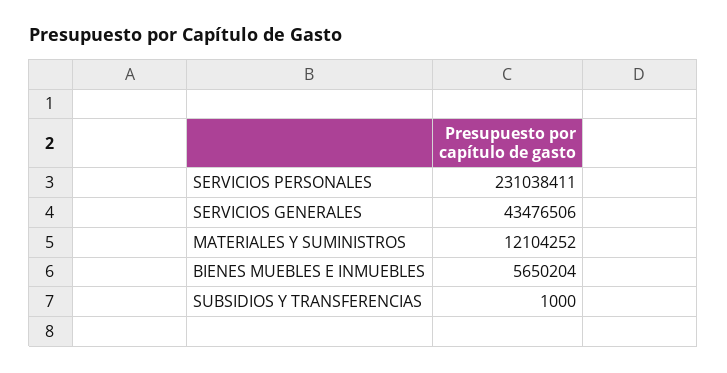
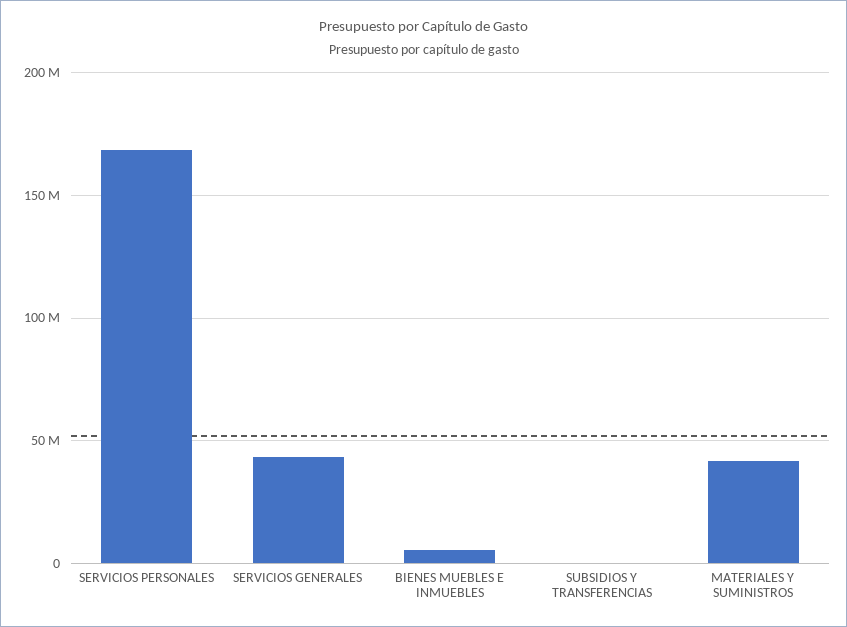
  {
-   "SERVICIOS PERSONALES": 231038411,
+   "SERVICIOS PERSONALES": 170000000,
    "SERVICIOS GENERALES": 43476506,
-   "MATERIALES Y SUMINISTROS": 12104252,
+   "MATERIALES Y SUMINISTROS": 40000000,
    "BIENES MUEBLES E INMUEBLES": 5650204,
    "SUBSIDIOS Y TRANSFERENCIAS": 1000
  }

